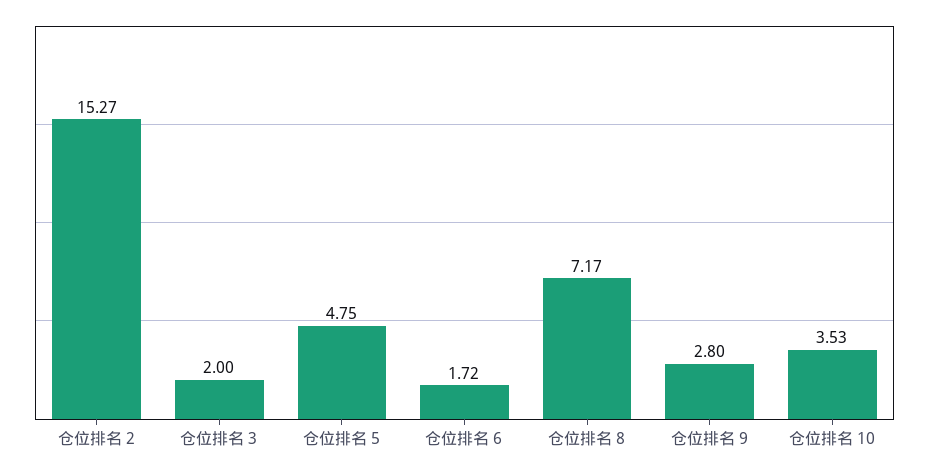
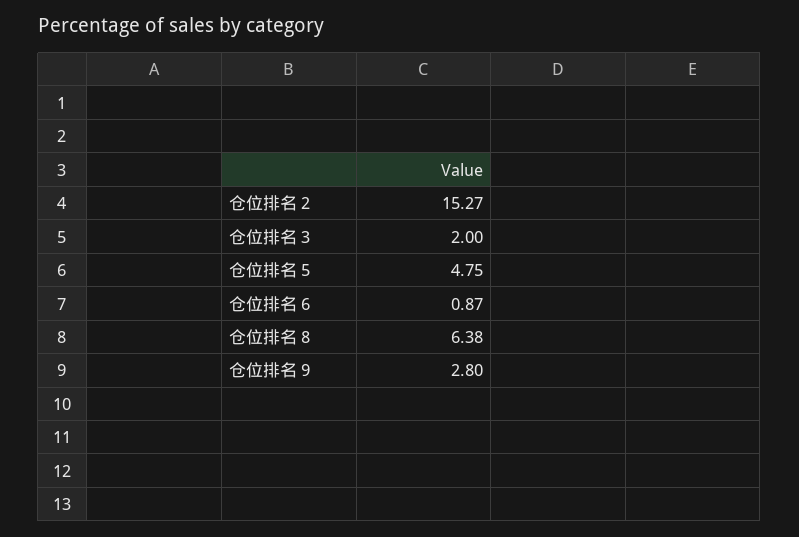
  {
    "仓位排名 2": 15.27,
    "仓位排名 3": 2,
    "仓位排名 5": 4.75,
-   "仓位排名 6": 1.72,
+   "仓位排名 6": 0.87,
-   "仓位排名 8": 7.17,
+   "仓位排名 8": 6.38,
-   "仓位排名 9": 2.8,
+   "仓位排名 9": 2.8
-   "仓位排名 10": 3.53
  }

